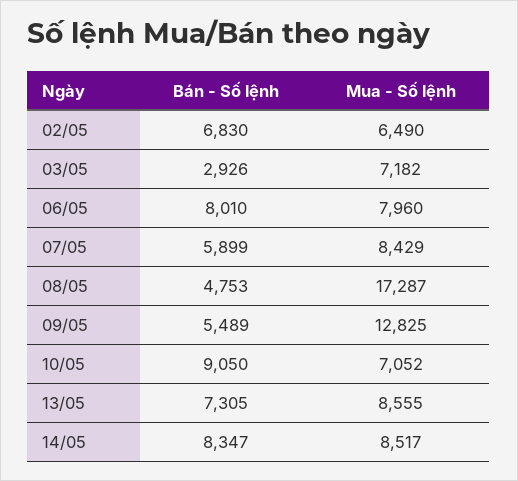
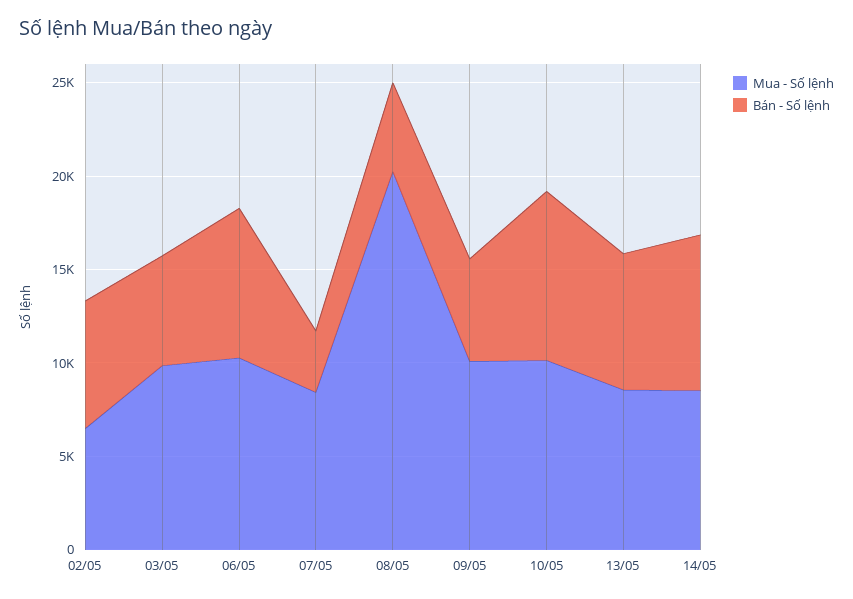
  {
    "Bán - Số lệnh": {
      "02/05": 6830,
-     "03/05": 2926,
+     "03/05": 6000,
      "06/05": 8010,
-     "07/05": 5899,
+     "07/05": 3000,
      "08/05": 4753,
      "09/05": 5489,
      "10/05": 9050,
      "13/05": 7305,
      "14/05": 8347
    },
    "Mua - Số lệnh": {
      "02/05": 6490,
-     "03/05": 7182,
+     "03/05": 10000,
-     "06/05": 7960,
+     "06/05": 10000,
      "07/05": 8429,
-     "08/05": 17287,
+     "08/05": 20000,
-     "09/05": 12825,
+     "09/05": 10000,
-     "10/05": 7052,
+     "10/05": 10000,
      "13/05": 8555,
      "14/05": 8517
    }
  }

